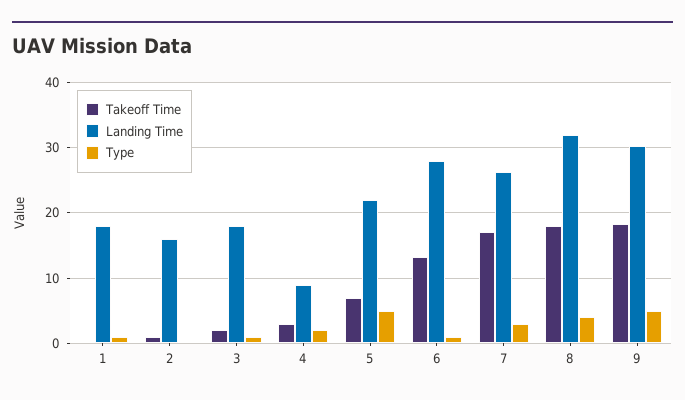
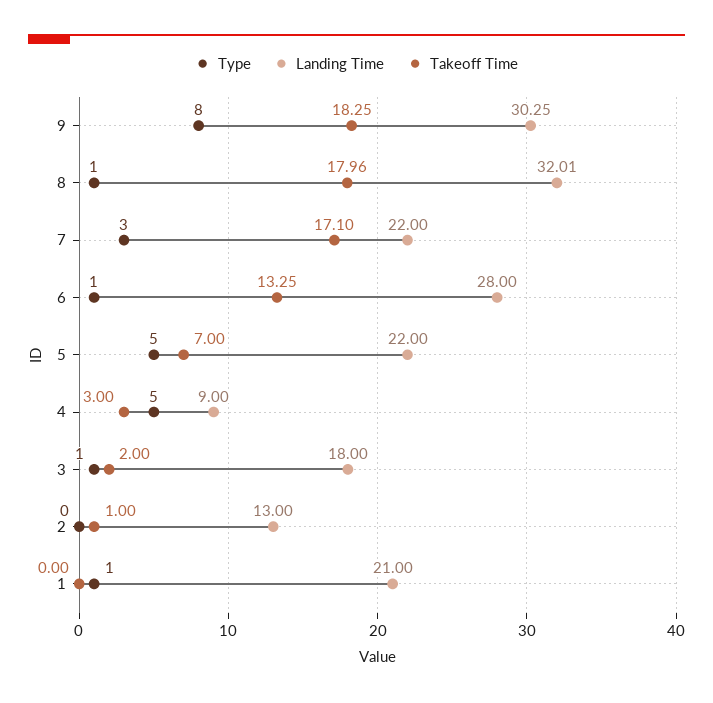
  {
    "Takeoff Time": {
      "1": 0,
      "2": 1,
      "3": 2,
      "4": 3,
      "5": 7,
      "6": 13.25,
      "7": 17.1,
      "8": 17.96,
      "9": 18.25
    },
    "Landing Time": {
-     "1": 18,
+     "1": 21,
-     "2": 16,
+     "2": 13,
      "3": 18,
      "4": 9,
      "5": 22,
      "6": 28,
-     "7": 26,
+     "7": 22,
      "8": 32.01,
      "9": 30.25
    },
    "Type": {
      "1": 1,
      "2": 0,
      "3": 1,
-     "4": 2,
+     "4": 5,
      "5": 5,
      "6": 1,
      "7": 3,
-     "8": 4,
+     "8": 1,
-     "9": 5
+     "9": 8
    }
  }

